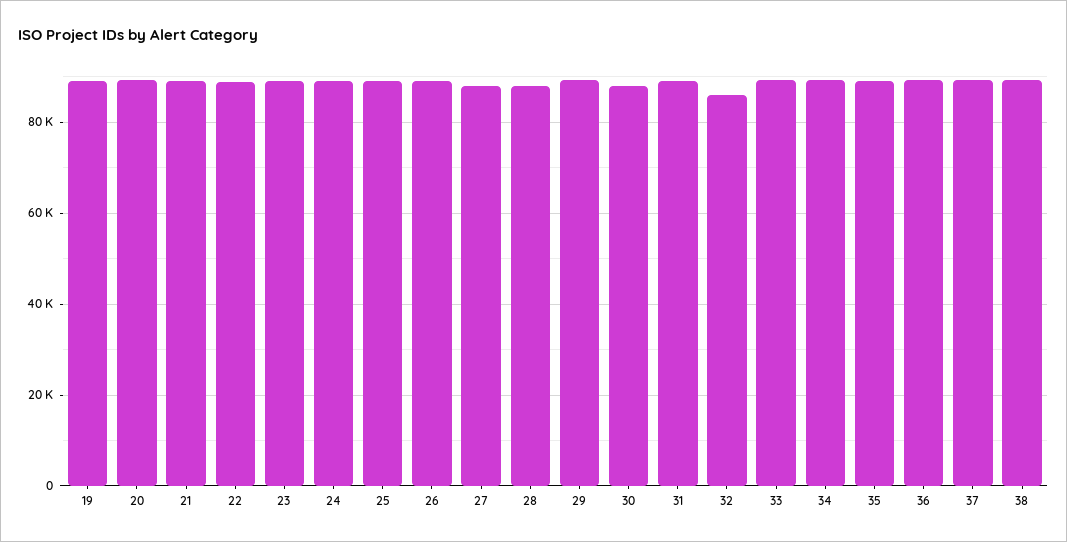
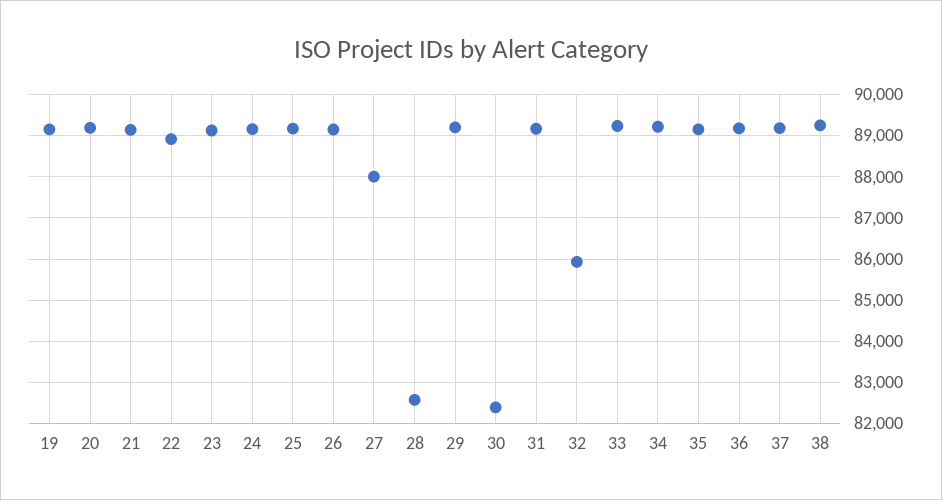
  {
    "19": 89200,
    "20": 89200,
    "21": 89200,
    "22": 89000,
    "23": 89200,
    "24": 89200,
    "25": 89200,
    "26": 89200,
    "27": 88000,
-   "28": 88000,
+   "28": 82600,
    "29": 89200,
-   "30": 88000,
+   "30": 82400,
    "31": 89200,
    "32": 86000,
    "33": 89200,
    "34": 89200,
    "35": 89200,
    "36": 89200,
    "37": 89200,
    "38": 89200
  }

